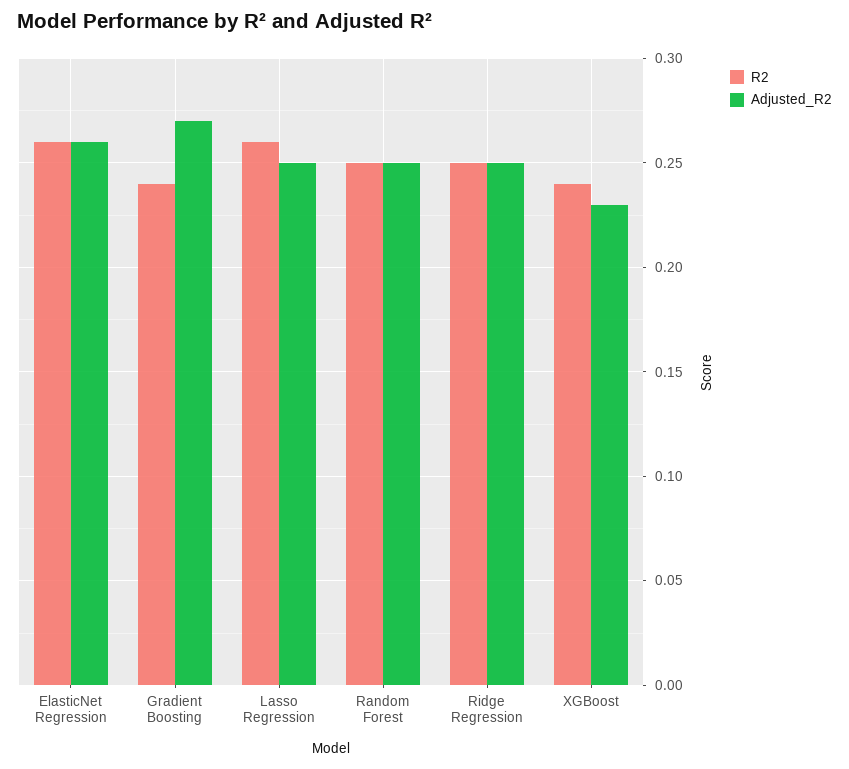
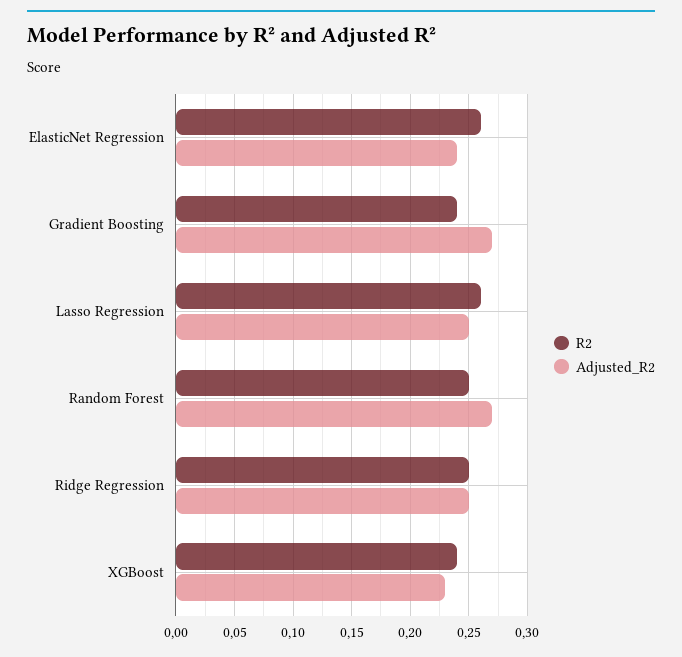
  {
    "R2": {
      "ElasticNet Regression": 0.26,
      "Gradient Boosting": 0.24,
      "Lasso Regression": 0.26,
      "Random Forest": 0.25,
      "Ridge Regression": 0.25,
      "XGBoost": 0.24
    },
    "Adjusted_R2": {
-     "ElasticNet Regression": 0.26,
+     "ElasticNet Regression": 0.24,
      "Gradient Boosting": 0.27,
      "Lasso Regression": 0.25,
-     "Random Forest": 0.25,
+     "Random Forest": 0.27,
      "Ridge Regression": 0.25,
      "XGBoost": 0.23
    }
  }

